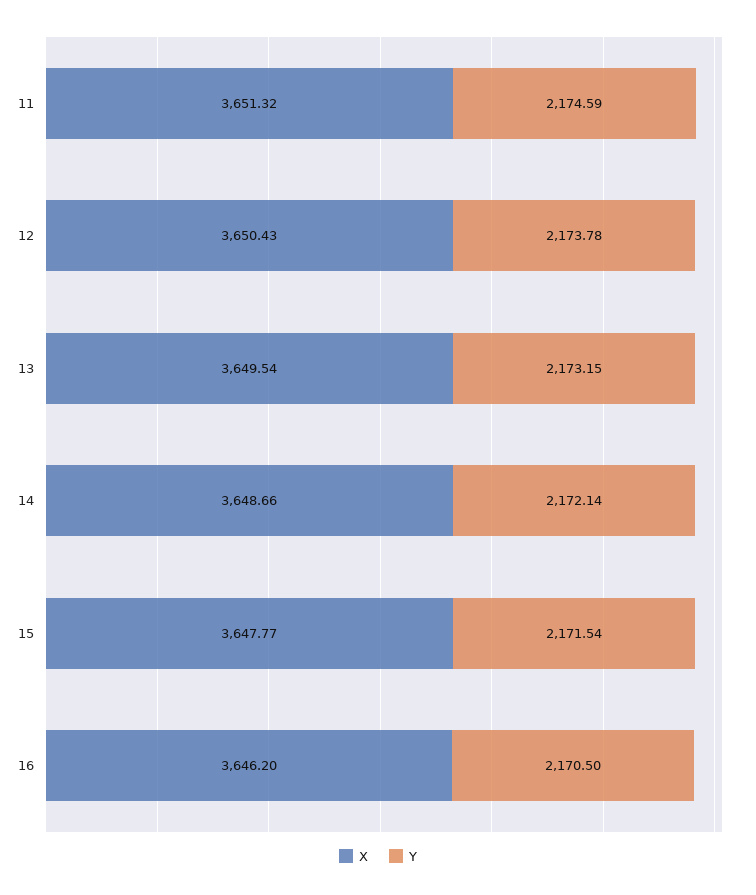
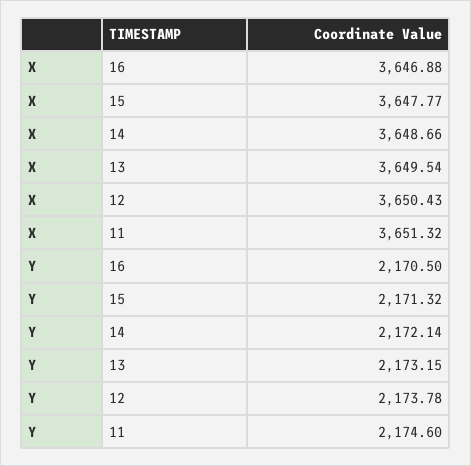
  {
    "X": {
      "11": 3651.32,
      "12": 3650.43,
      "13": 3649.54,
      "14": 3648.66,
      "15": 3647.77,
-     "16": 3646.2
+     "16": 3646.88
    },
    "Y": {
-     "11": 2174.59,
+     "11": 2174.6,
      "12": 2173.78,
      "13": 2173.15,
      "14": 2172.14,
-     "15": 2171.54,
+     "15": 2171.32,
      "16": 2170.5
    }
  }

